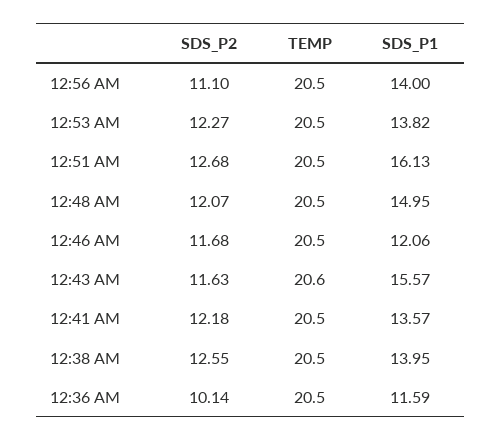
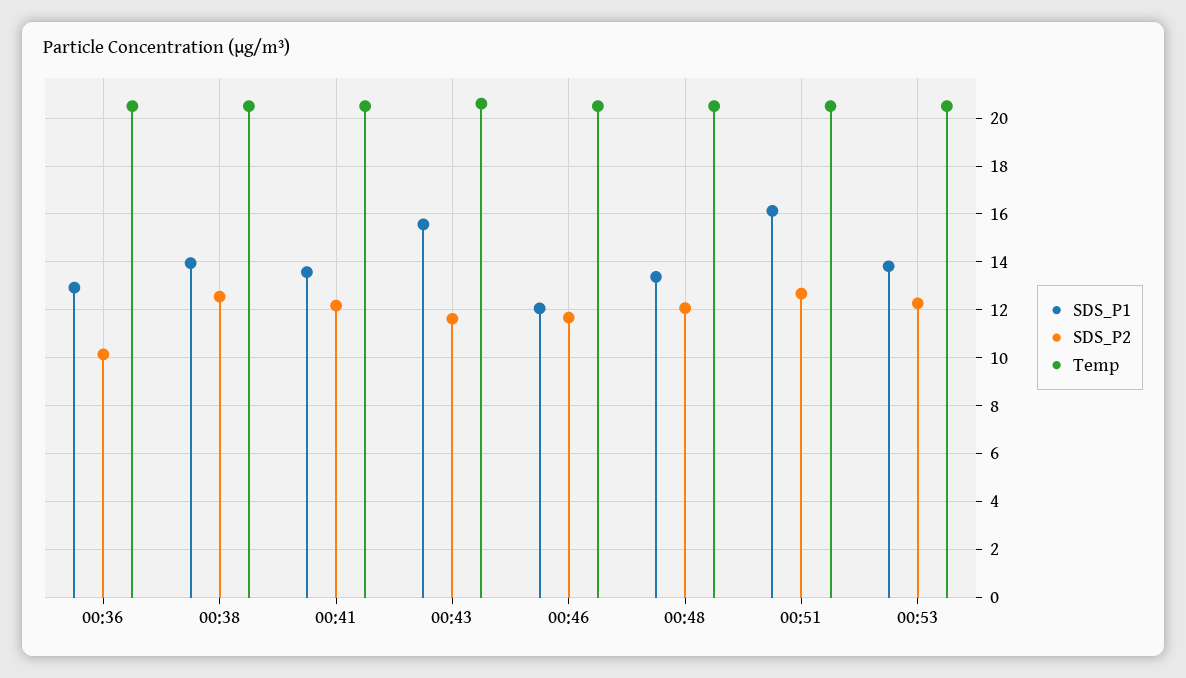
  {
    "SDS_P2": {
-     "12:56 AM": 11.1,
      "12:53 AM": 12.27,
      "12:51 AM": 12.68,
      "12:48 AM": 12.07,
      "12:46 AM": 11.68,
      "12:43 AM": 11.63,
      "12:41 AM": 12.18,
      "12:38 AM": 12.55,
      "12:36 AM": 10.14
    },
    "TEMP": {
-     "12:56 AM": 20.5,
      "12:53 AM": 20.5,
      "12:51 AM": 20.5,
      "12:48 AM": 20.5,
      "12:46 AM": 20.5,
      "12:43 AM": 20.6,
      "12:41 AM": 20.5,
      "12:38 AM": 20.5,
      "12:36 AM": 20.5
    },
    "SDS_P1": {
-     "12:56 AM": 14,
      "12:53 AM": 13.82,
      "12:51 AM": 16.13,
-     "12:48 AM": 14.95,
+     "12:48 AM": 13.5,
      "12:46 AM": 12.06,
      "12:43 AM": 15.57,
      "12:41 AM": 13.57,
      "12:38 AM": 13.95,
-     "12:36 AM": 11.59
+     "12:36 AM": 13
    }
  }

